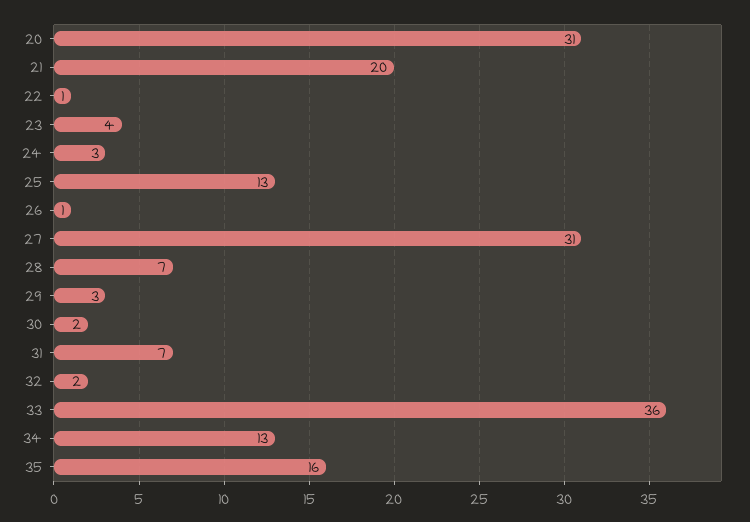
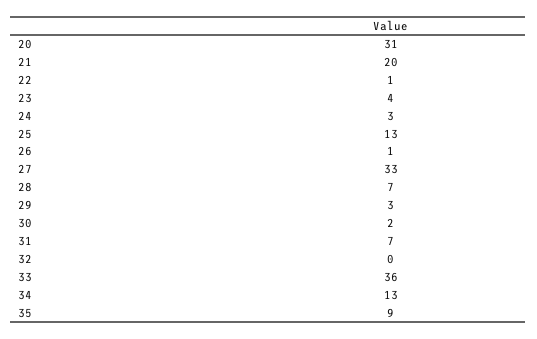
  {
    "20": 31,
    "21": 20,
    "22": 1,
    "23": 4,
    "24": 3,
    "25": 13,
    "26": 1,
-   "27": 31,
+   "27": 33,
    "28": 7,
    "29": 3,
    "30": 2,
    "31": 7,
-   "32": 2,
+   "32": 0,
    "33": 36,
    "34": 13,
-   "35": 16
+   "35": 9
  }

